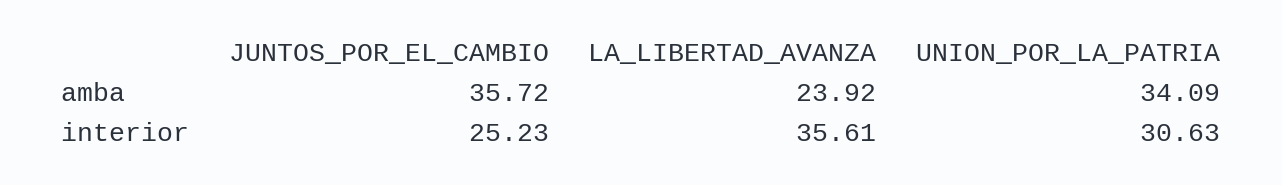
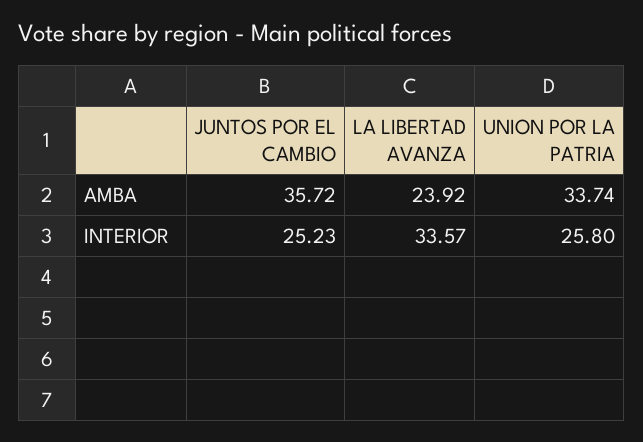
  {
    "JUNTOS_POR_EL_CAMBIO": {
      "amba": 35.72,
      "interior": 25.23
    },
    "LA_LIBERTAD_AVANZA": {
      "amba": 23.92,
-     "interior": 35.61
+     "interior": 33.57
    },
    "UNION_POR_LA_PATRIA": {
-     "amba": 34.09,
+     "amba": 33.74,
-     "interior": 30.63
+     "interior": 25.8
    }
  }

